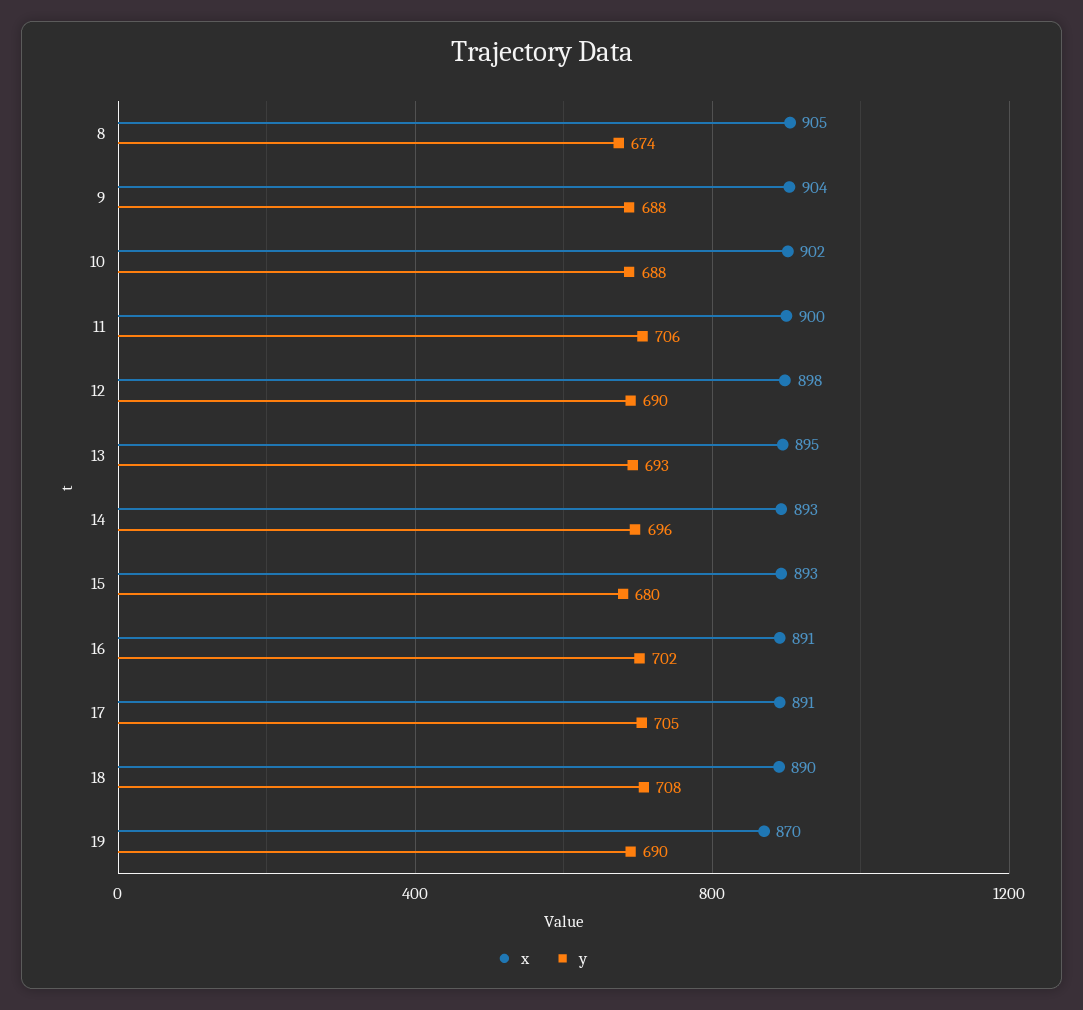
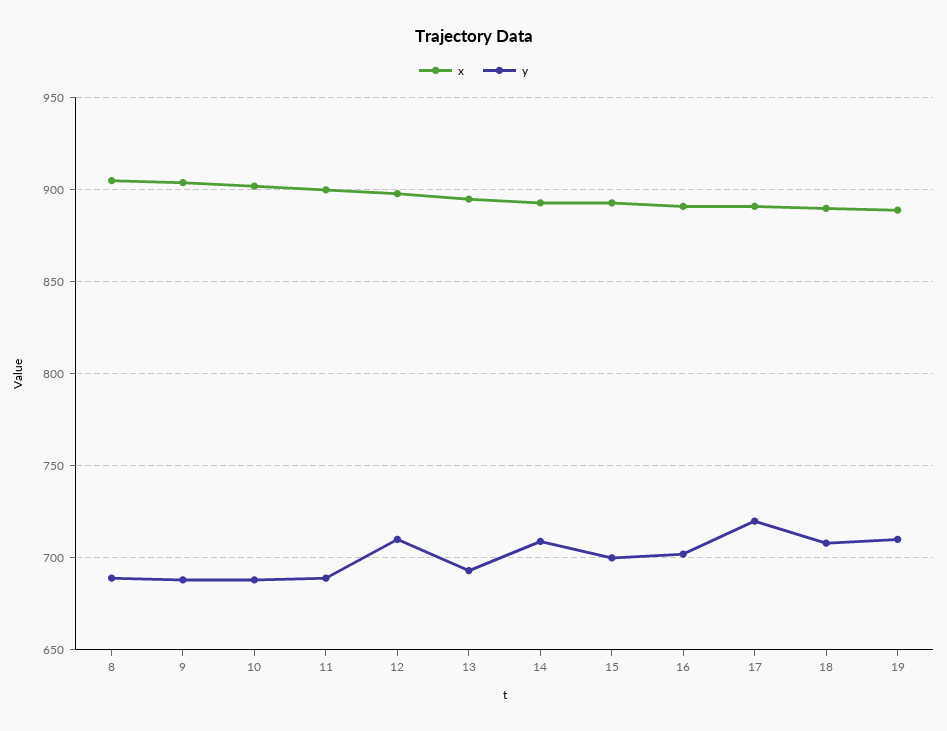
  {
    "x": {
      "8": 905,
      "9": 904,
      "10": 902,
      "11": 900,
      "12": 898,
      "13": 895,
      "14": 893,
      "15": 893,
      "16": 891,
      "17": 891,
      "18": 890,
-     "19": 870
+     "19": 890
    },
    "y": {
-     "8": 674,
+     "8": 690,
      "9": 688,
      "10": 688,
-     "11": 706,
+     "11": 690,
-     "12": 690,
+     "12": 710,
      "13": 693,
-     "14": 696,
+     "14": 710,
-     "15": 680,
+     "15": 700,
      "16": 702,
-     "17": 705,
+     "17": 720,
      "18": 708,
-     "19": 690
+     "19": 710
    }
  }

